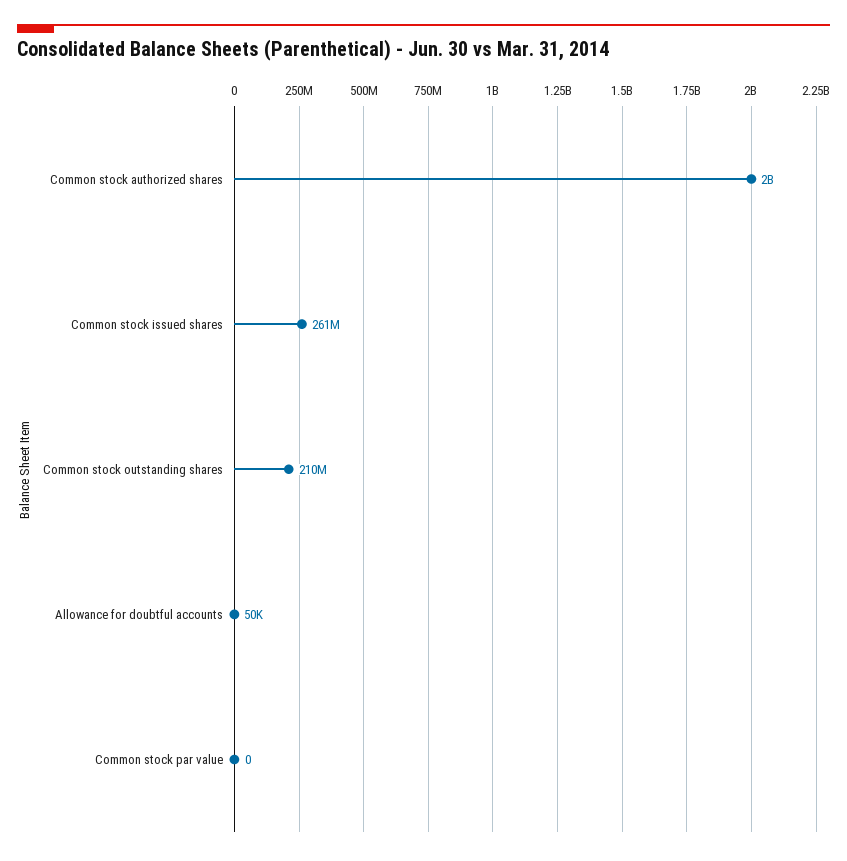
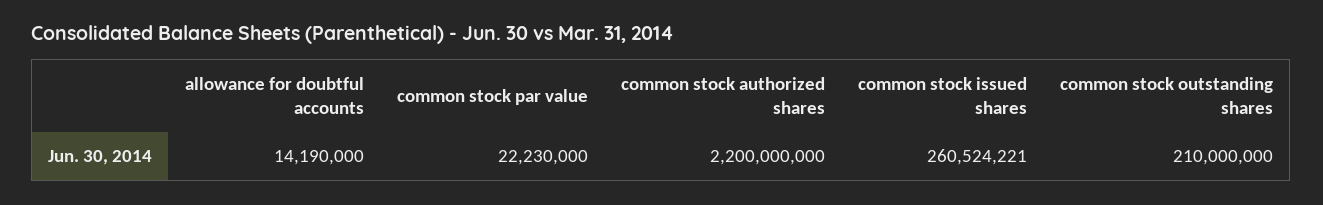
  {
-   "Common stock authorized shares": 2000000000,
+   "Common stock authorized shares": 2200000000,
    "Common stock issued shares": 260524221,
    "Common stock outstanding shares": 210000000,
-   "Allowance for doubtful accounts": 50000,
+   "Allowance for doubtful accounts": 14190000,
-   "Common stock par value": 0
+   "Common stock par value": 22230000
  }

